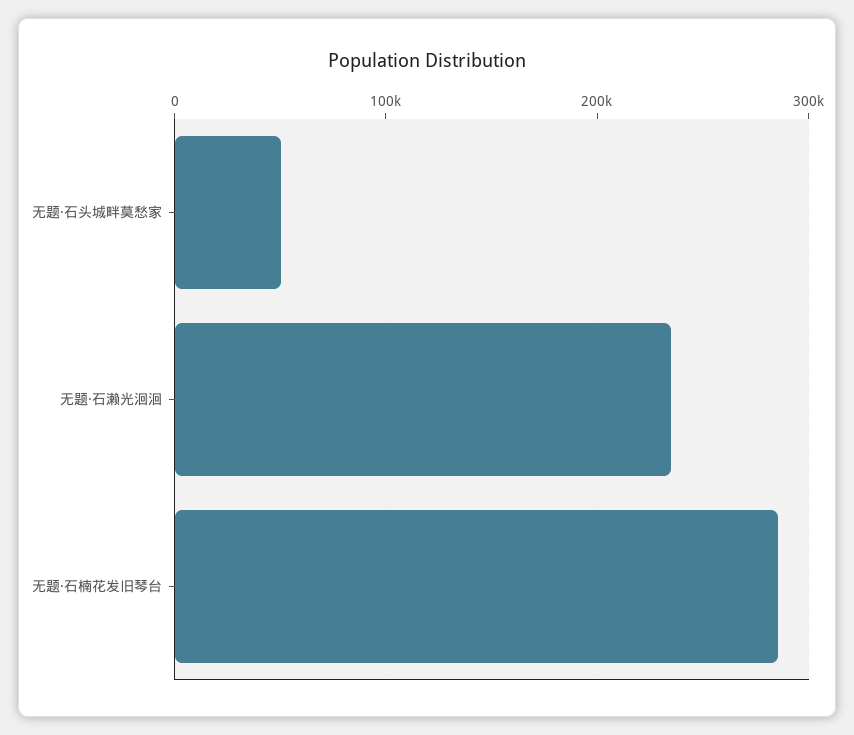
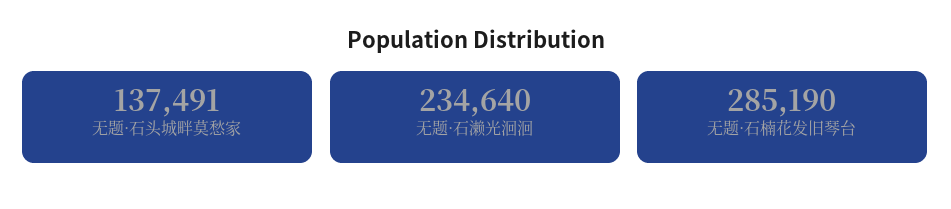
  {
-   "无题·石头城畔莫愁家": 50000,
+   "无题·石头城畔莫愁家": 137491,
    "无题·石濑光洄洄": 234640,
    "无题·石楠花发旧琴台": 285190
  }

